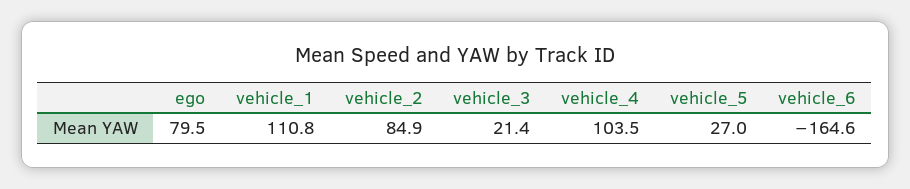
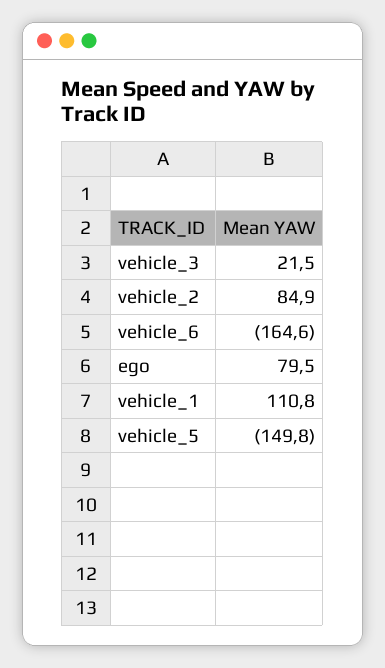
  {
    "ego": 79.5,
    "vehicle_1": 110.8,
    "vehicle_2": 84.9,
-   "vehicle_3": 21.4,
+   "vehicle_3": 21.5,
-   "vehicle_4": 103.5,
-   "vehicle_5": 27,
+   "vehicle_5": -149.8,
    "vehicle_6": -164.6
  }

